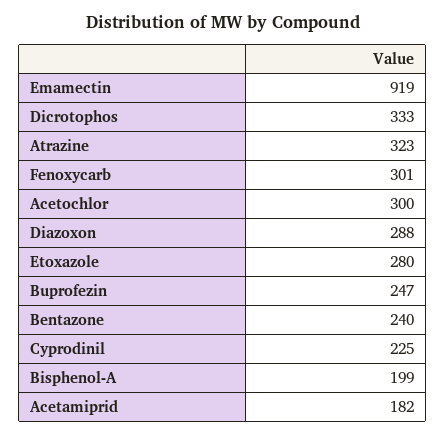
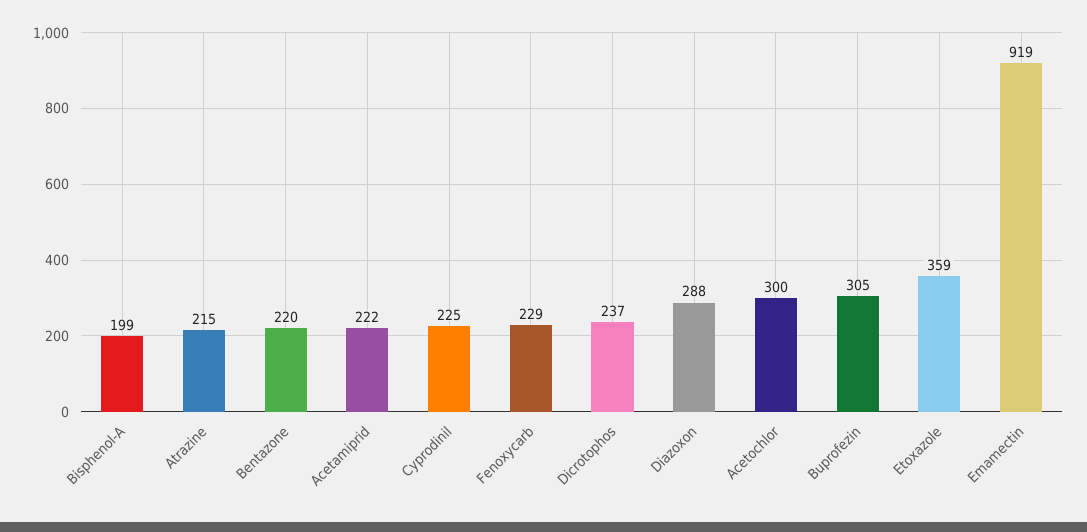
  {
    "Emamectin": 919,
-   "Dicrotophos": 333,
+   "Dicrotophos": 237,
-   "Atrazine": 323,
+   "Atrazine": 215,
-   "Fenoxycarb": 301,
+   "Fenoxycarb": 229,
    "Acetochlor": 300,
    "Diazoxon": 288,
-   "Etoxazole": 280,
+   "Etoxazole": 359,
-   "Buprofezin": 247,
+   "Buprofezin": 305,
-   "Bentazone": 240,
+   "Bentazone": 220,
    "Cyprodinil": 225,
    "Bisphenol-A": 199,
-   "Acetamiprid": 182
+   "Acetamiprid": 222
  }

